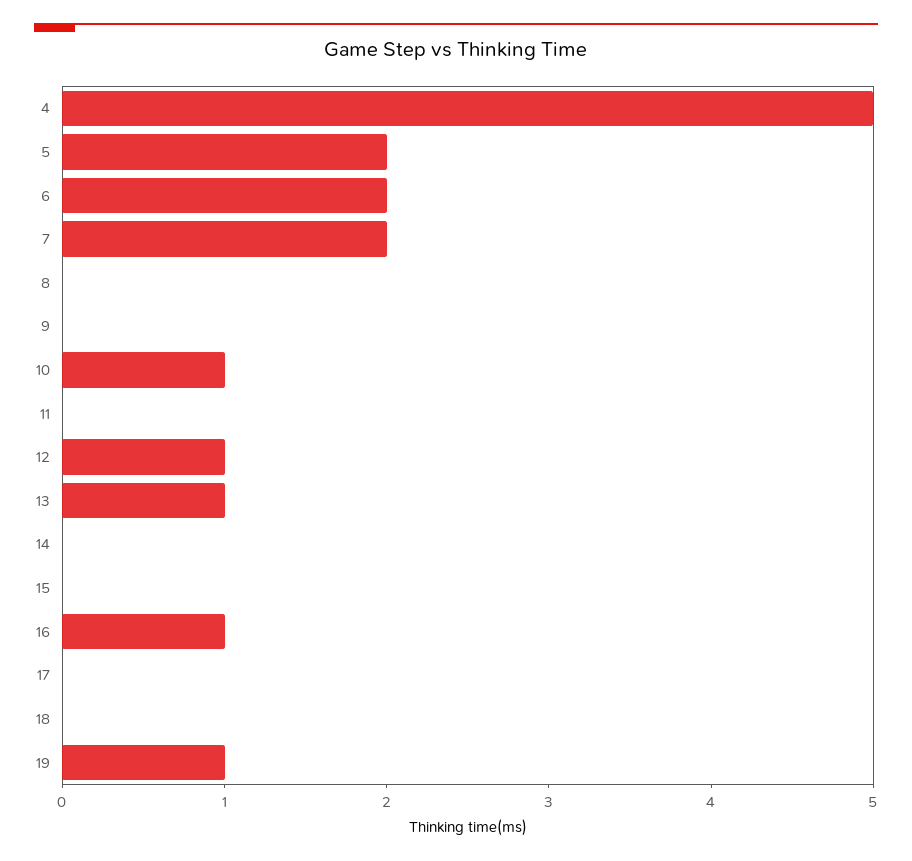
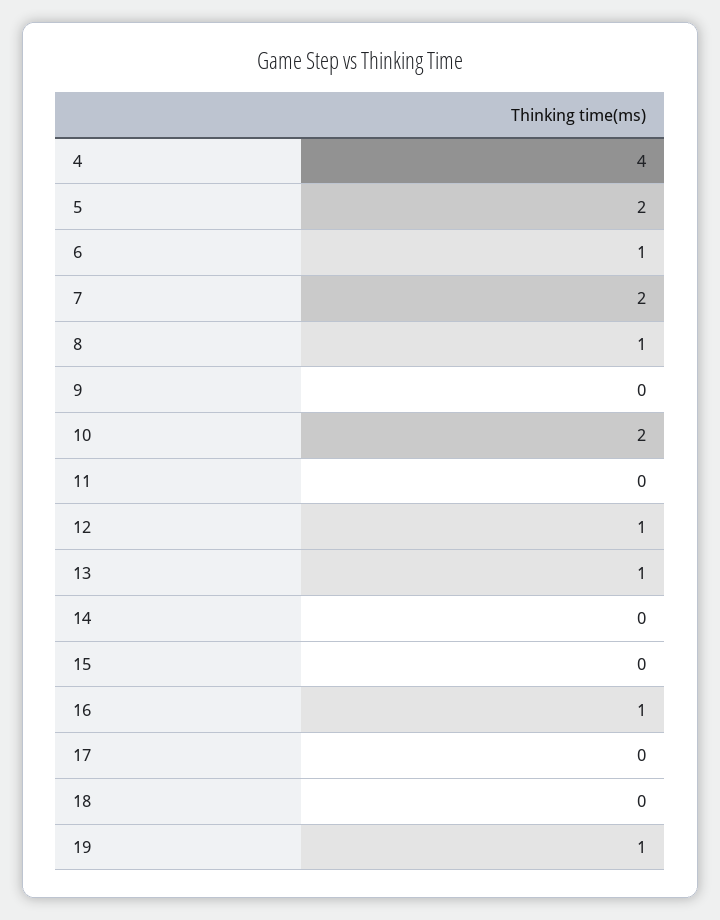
  {
-   "4": 5,
+   "4": 4,
    "5": 2,
-   "6": 2,
+   "6": 1,
    "7": 2,
-   "8": 0,
+   "8": 1,
    "9": 0,
-   "10": 1,
+   "10": 2,
    "11": 0,
    "12": 1,
    "13": 1,
    "14": 0,
    "15": 0,
    "16": 1,
    "17": 0,
    "18": 0,
    "19": 1
  }

